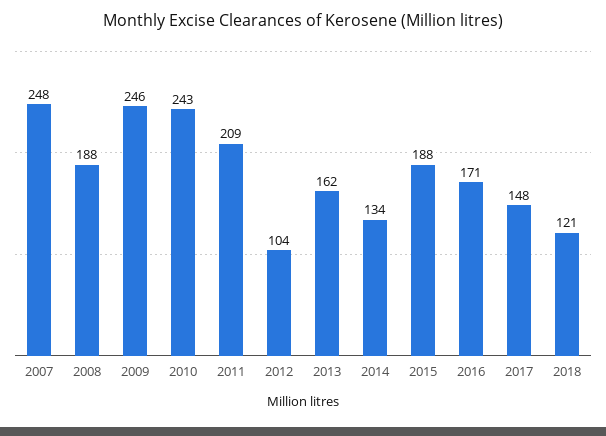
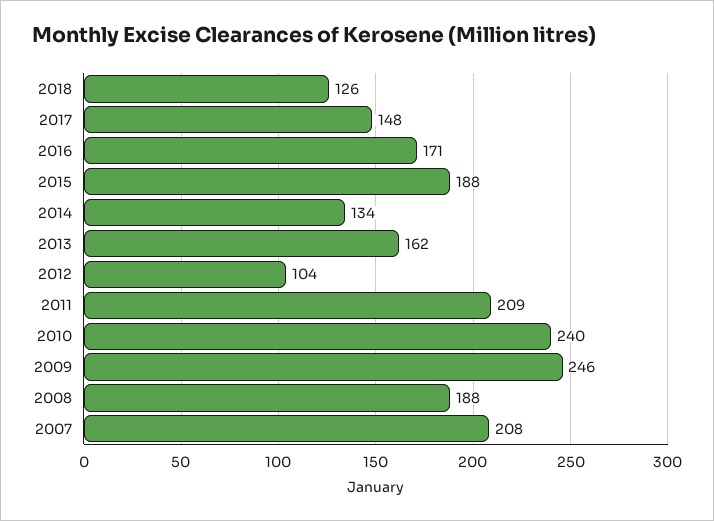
  {
-   "2007": 248,
+   "2007": 208,
    "2008": 188,
    "2009": 246,
-   "2010": 243,
+   "2010": 240,
    "2011": 209,
    "2012": 104,
    "2013": 162,
    "2014": 134,
    "2015": 188,
    "2016": 171,
    "2017": 148,
-   "2018": 121
+   "2018": 126
  }

